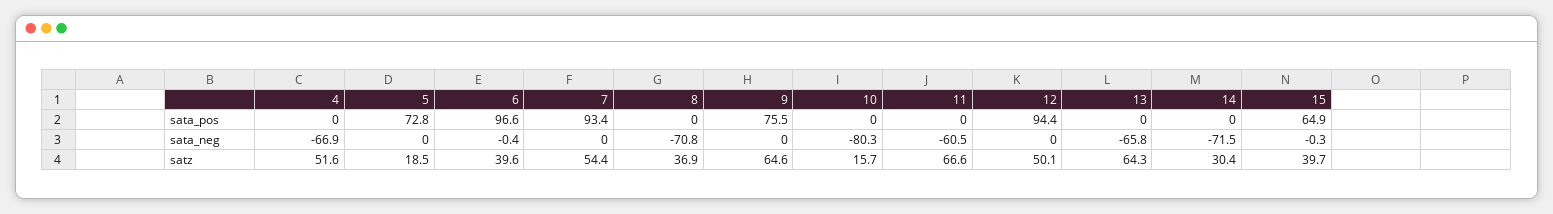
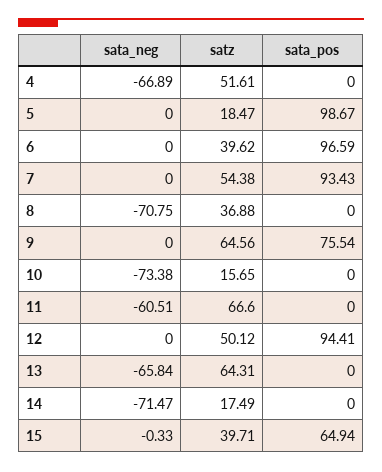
  {
    "4": {
      "sata_pos": 0,
      "sata_neg": -66.89,
      "satz": 51.61
    },
    "5": {
-     "sata_pos": 72.8,
+     "sata_pos": 98.67,
      "sata_neg": 0,
      "satz": 18.47
    },
    "6": {
      "sata_pos": 96.59,
-     "sata_neg": -0.4,
+     "sata_neg": 0,
      "satz": 39.62
    },
    "7": {
      "sata_pos": 93.43,
      "sata_neg": 0,
      "satz": 54.38
    },
    "8": {
      "sata_pos": 0,
      "sata_neg": -70.75,
      "satz": 36.88
    },
    "9": {
      "sata_pos": 75.54,
      "sata_neg": 0,
      "satz": 64.56
    },
    "10": {
      "sata_pos": 0,
-     "sata_neg": -80.3,
+     "sata_neg": -73.38,
      "satz": 15.65
    },
    "11": {
      "sata_pos": 0,
      "sata_neg": -60.51,
      "satz": 66.6
    },
    "12": {
      "sata_pos": 94.41,
      "sata_neg": 0,
      "satz": 50.12
    },
    "13": {
      "sata_pos": 0,
      "sata_neg": -65.84,
      "satz": 64.31
    },
    "14": {
      "sata_pos": 0,
      "sata_neg": -71.47,
-     "satz": 30.4
+     "satz": 17.49
    },
    "15": {
      "sata_pos": 64.94,
      "sata_neg": -0.33,
      "satz": 39.71
    }
  }

